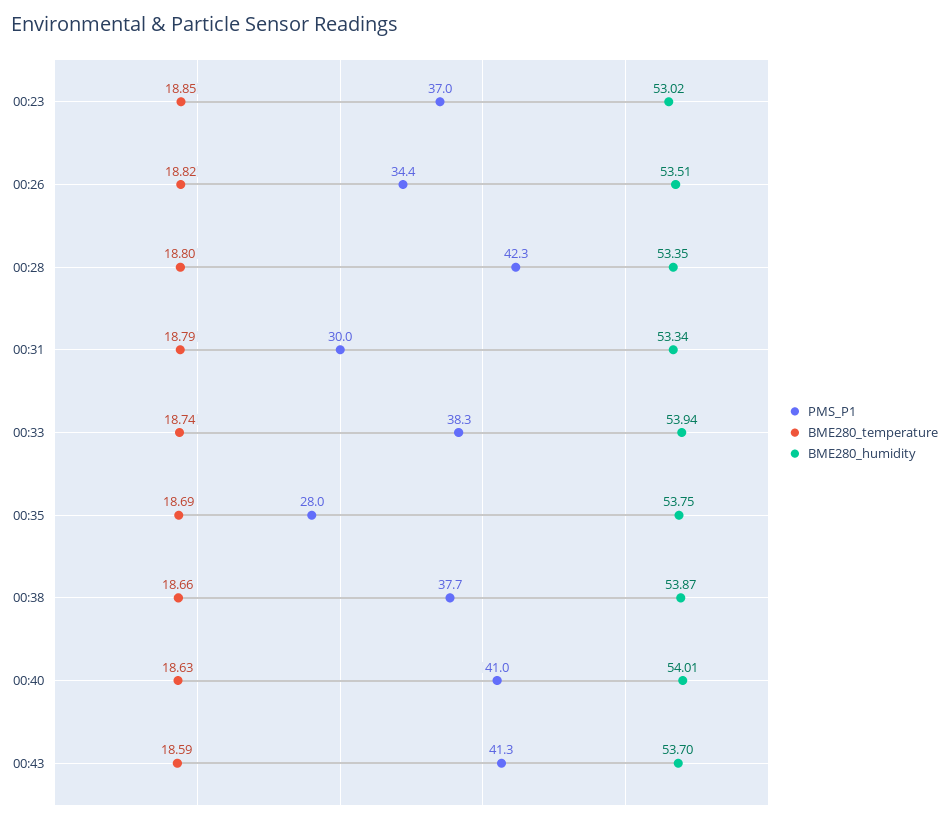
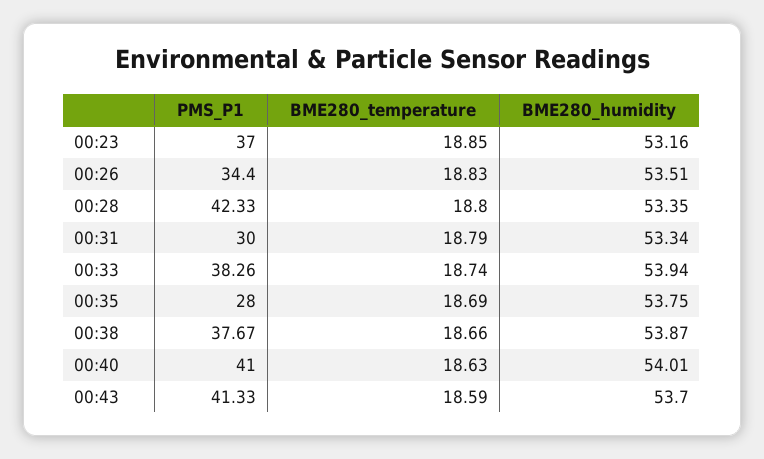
  {
    "PMS_P1": {
      "00:23": 37,
      "00:26": 34.4,
      "00:28": 42.33,
      "00:31": 30,
      "00:33": 38.26,
      "00:35": 28,
      "00:38": 37.67,
      "00:40": 41,
      "00:43": 41.33
    },
    "BME280_temperature": {
      "00:23": 18.85,
-     "00:26": 18.82,
+     "00:26": 18.83,
      "00:28": 18.8,
      "00:31": 18.79,
      "00:33": 18.74,
      "00:35": 18.69,
      "00:38": 18.66,
      "00:40": 18.63,
      "00:43": 18.59
    },
    "BME280_humidity": {
-     "00:23": 53.02,
+     "00:23": 53.16,
      "00:26": 53.51,
      "00:28": 53.35,
      "00:31": 53.34,
      "00:33": 53.94,
      "00:35": 53.75,
      "00:38": 53.87,
      "00:40": 54.01,
      "00:43": 53.7
    }
  }

